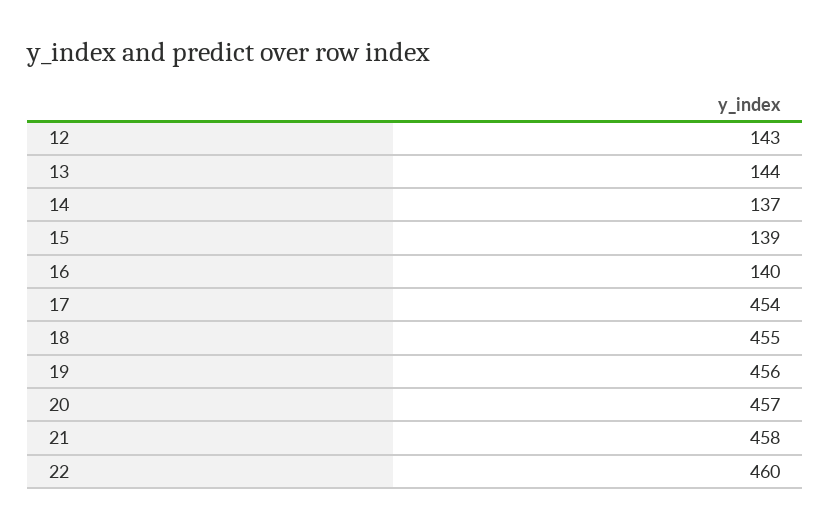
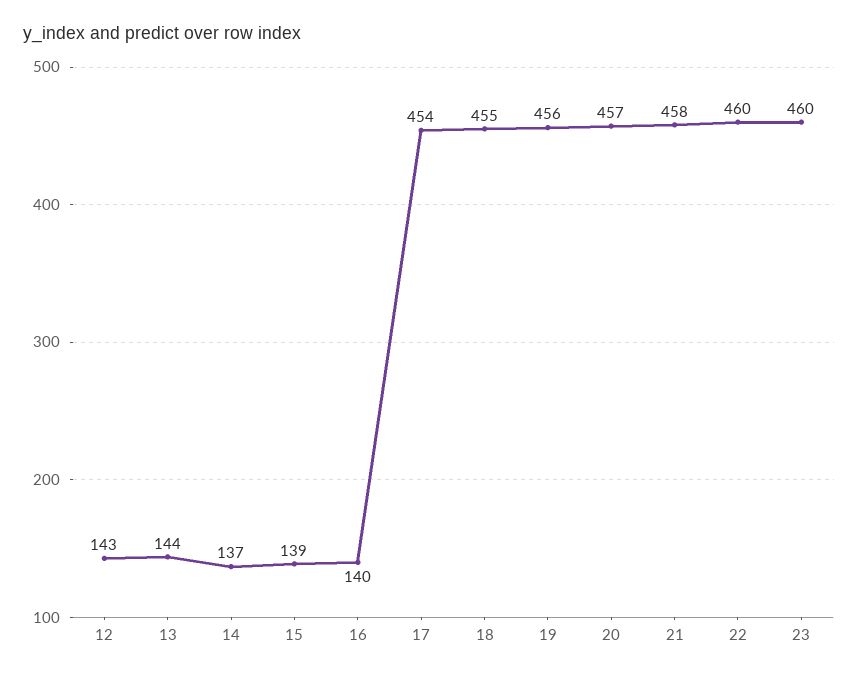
  {
    "12": 143,
    "13": 144,
    "14": 137,
    "15": 139,
    "16": 140,
    "17": 454,
    "18": 455,
    "19": 456,
    "20": 457,
    "21": 458,
-   "22": 460
+   "22": 460,
+   "23": 460
  }

